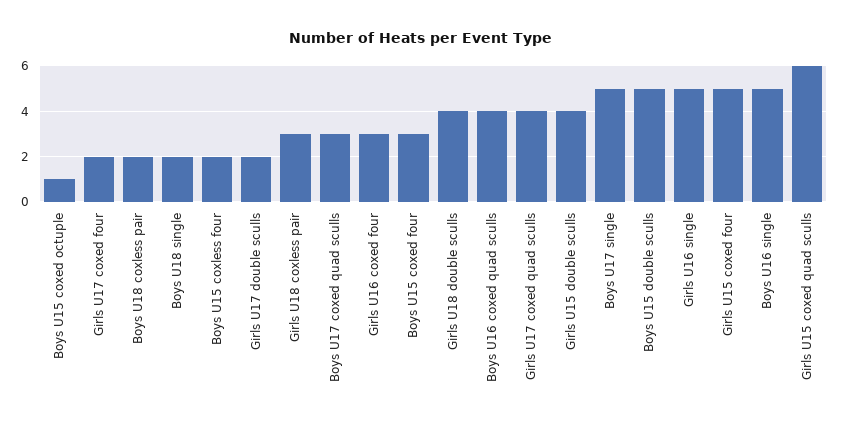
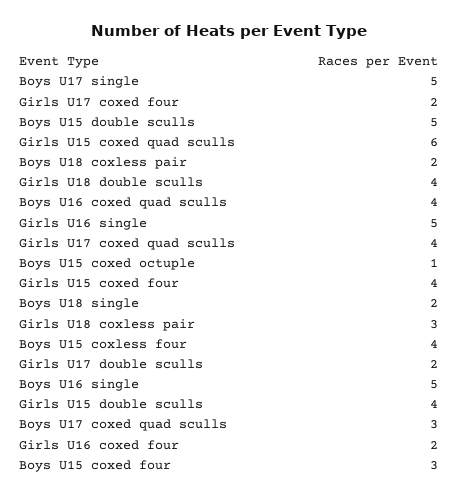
  {
    "Boys U15 coxed octuple": 1,
    "Girls U17 coxed four": 2,
    "Boys U18 coxless pair": 2,
    "Boys U18 single": 2,
-   "Boys U15 coxless four": 2,
+   "Boys U15 coxless four": 4,
    "Girls U17 double sculls": 2,
    "Girls U18 coxless pair": 3,
    "Boys U17 coxed quad sculls": 3,
-   "Girls U16 coxed four": 3,
+   "Girls U16 coxed four": 2,
    "Boys U15 coxed four": 3,
    "Girls U18 double sculls": 4,
    "Boys U16 coxed quad sculls": 4,
    "Girls U17 coxed quad sculls": 4,
    "Girls U15 double sculls": 4,
    "Boys U17 single": 5,
    "Boys U15 double sculls": 5,
    "Girls U16 single": 5,
-   "Girls U15 coxed four": 5,
+   "Girls U15 coxed four": 4,
    "Boys U16 single": 5,
    "Girls U15 coxed quad sculls": 6
  }

